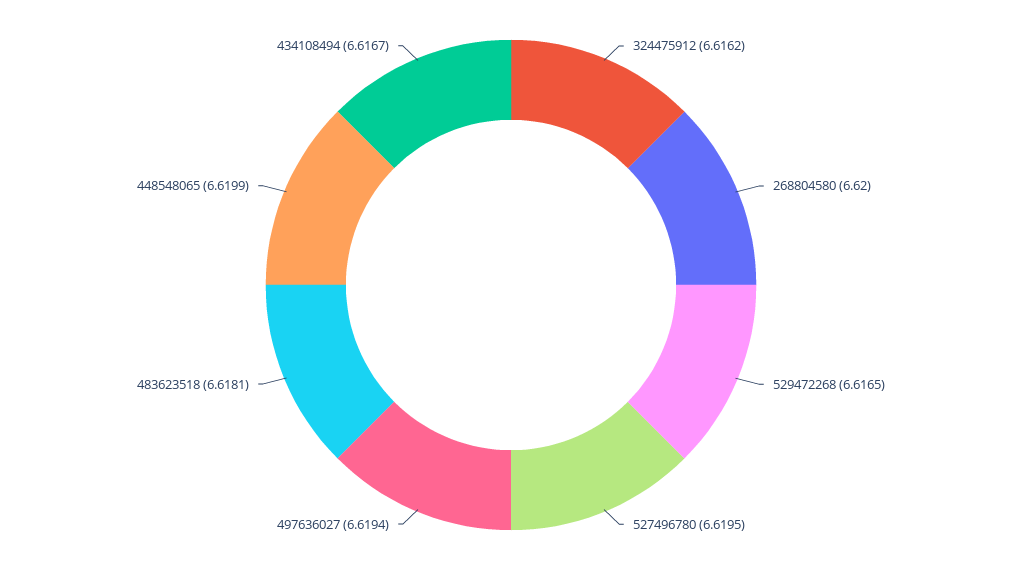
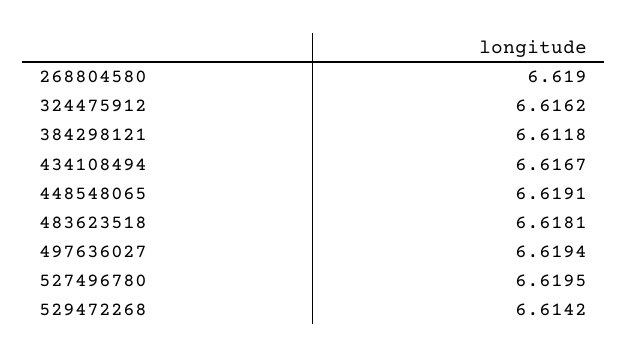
  {
    "324475912": 6.6162,
-   "268804580": 6.62,
+   "268804580": 6.619,
-   "529472268": 6.6165,
+   "529472268": 6.6142,
    "527496780": 6.6195,
    "497636027": 6.6194,
    "483623518": 6.6181,
-   "448548065": 6.6199,
+   "448548065": 6.6191,
-   "434108494": 6.6167
+   "434108494": 6.6167,
+   "384298121": 6.6118
  }

